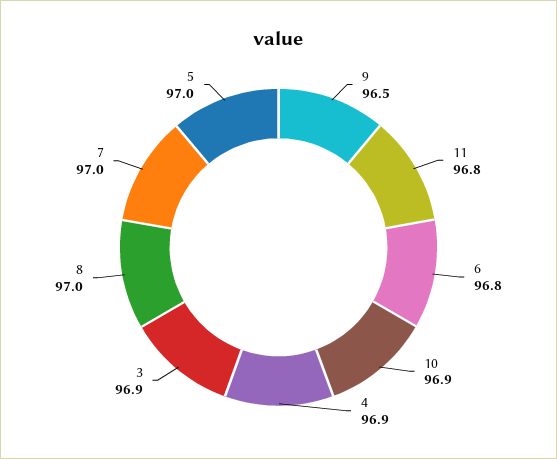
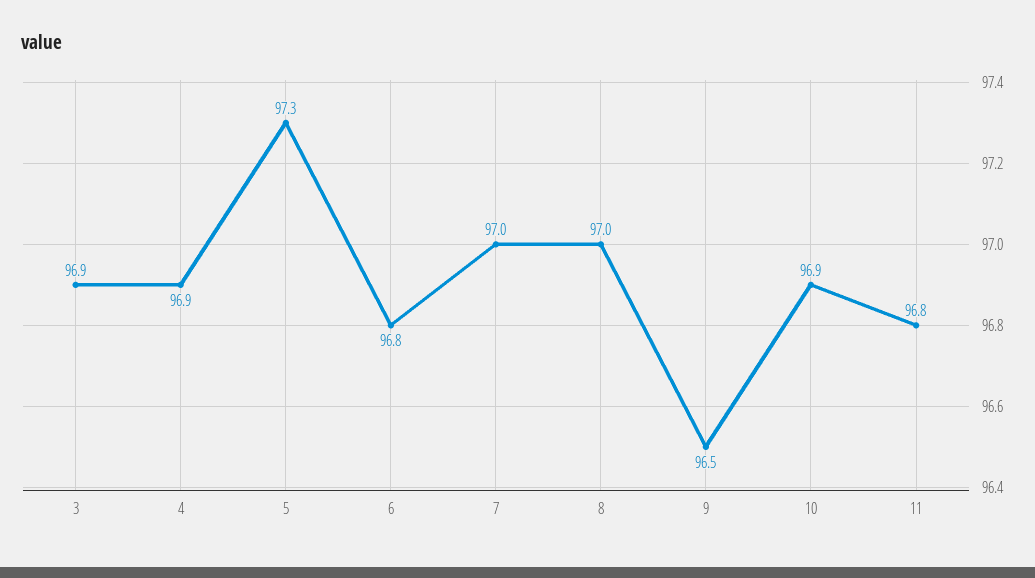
  {
    "9": 96.5,
    "11": 96.8,
    "6": 96.8,
    "10": 96.9,
    "4": 96.9,
    "3": 96.9,
    "8": 97,
    "7": 97,
-   "5": 97
+   "5": 97.3
  }

